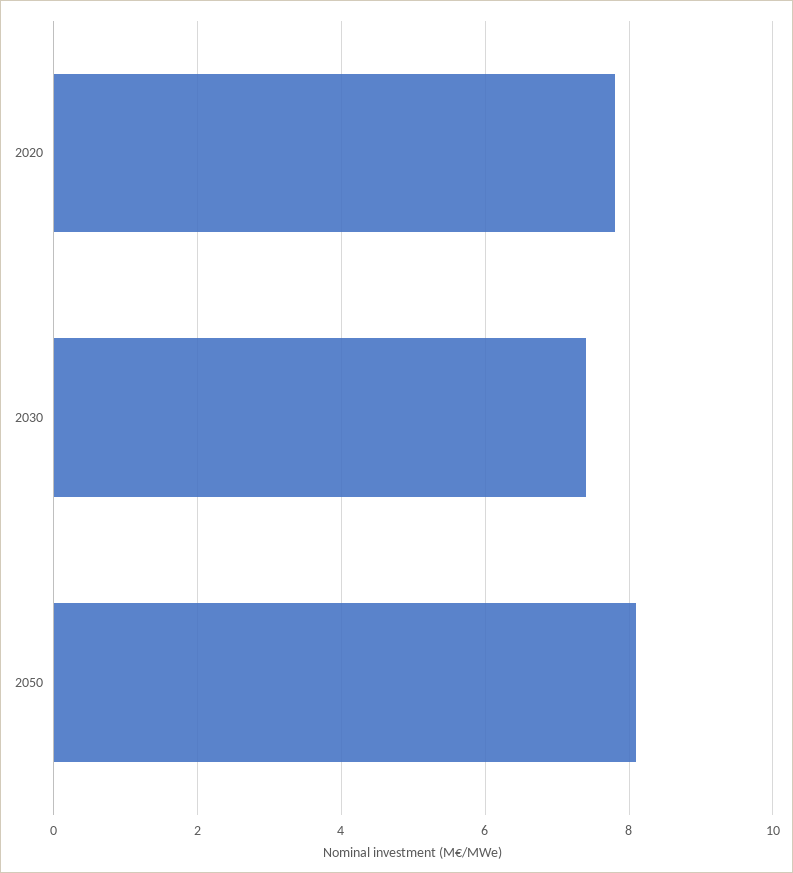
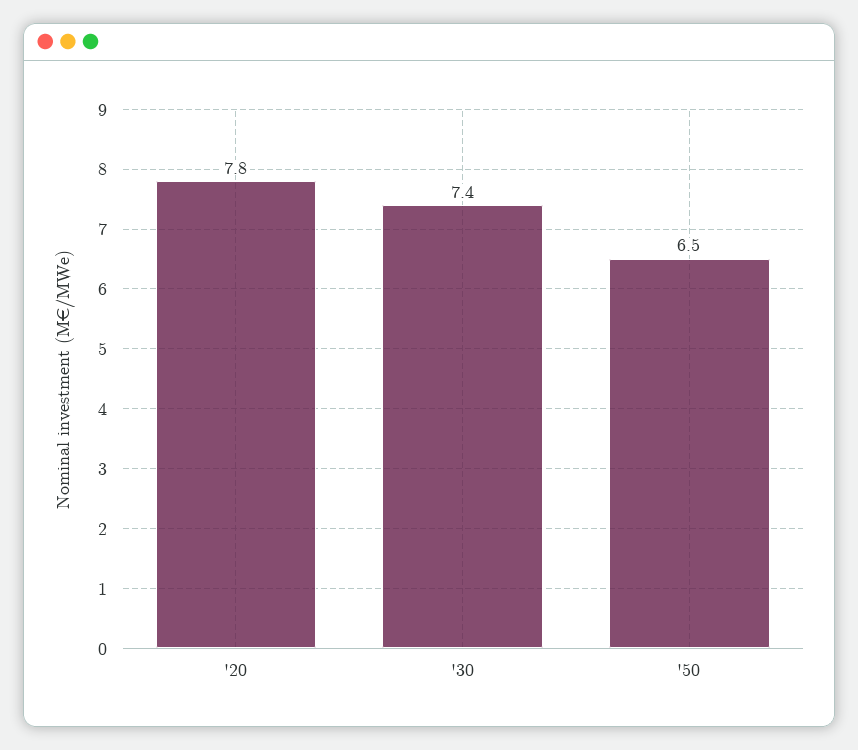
  {
    "2020": 7.8,
    "2030": 7.4,
-   "2050": 8
+   "2050": 6.5
  }

